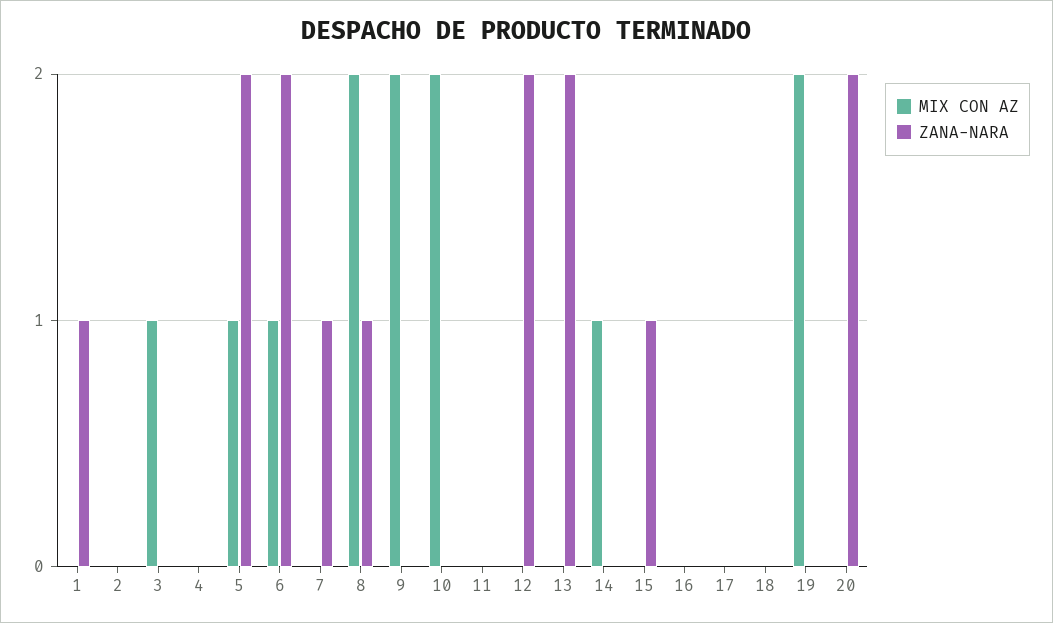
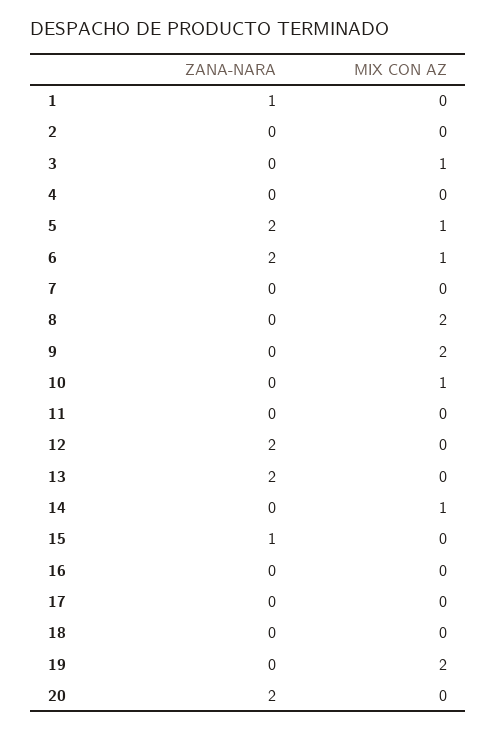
  {
    "MIX CON AZ": {
      "1": 0,
      "2": 0,
      "3": 1,
      "4": 0,
      "5": 1,
      "6": 1,
      "7": 0,
      "8": 2,
      "9": 2,
-     "10": 2,
+     "10": 1,
      "11": 0,
      "12": 0,
      "13": 0,
      "14": 1,
      "15": 0,
      "16": 0,
      "17": 0,
      "18": 0,
      "19": 2,
      "20": 0
    },
    "ZANA-NARA": {
      "1": 1,
      "2": 0,
      "3": 0,
      "4": 0,
      "5": 2,
      "6": 2,
-     "7": 1,
+     "7": 0,
-     "8": 1,
+     "8": 0,
      "9": 0,
      "10": 0,
      "11": 0,
      "12": 2,
      "13": 2,
      "14": 0,
      "15": 1,
      "16": 0,
      "17": 0,
      "18": 0,
      "19": 0,
      "20": 2
    }
  }

